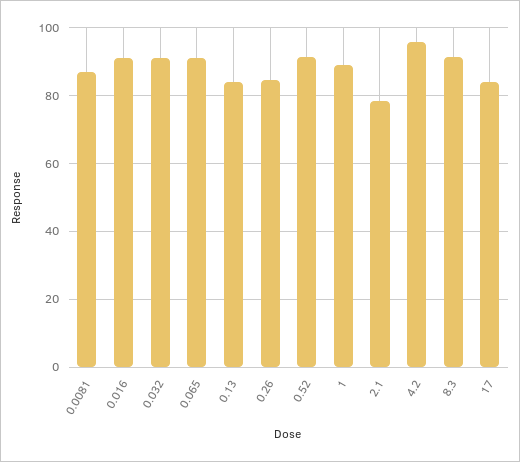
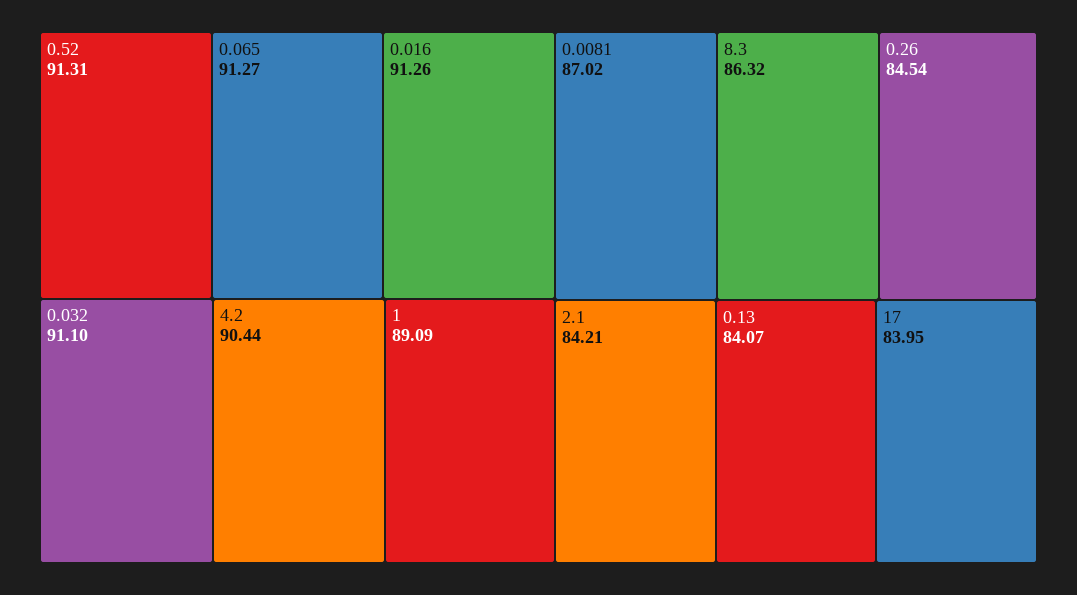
  {
    "0.0081": 87.02,
    "0.016": 91.26,
    "0.032": 91.1,
    "0.065": 91.27,
    "0.13": 84.07,
    "0.26": 84.54,
    "0.52": 91.31,
    "1": 89.09,
-   "2.1": 78,
+   "2.1": 84.21,
-   "4.2": 96,
+   "4.2": 90.44,
-   "8.3": 92,
+   "8.3": 86.32,
    "17": 83.95
  }

